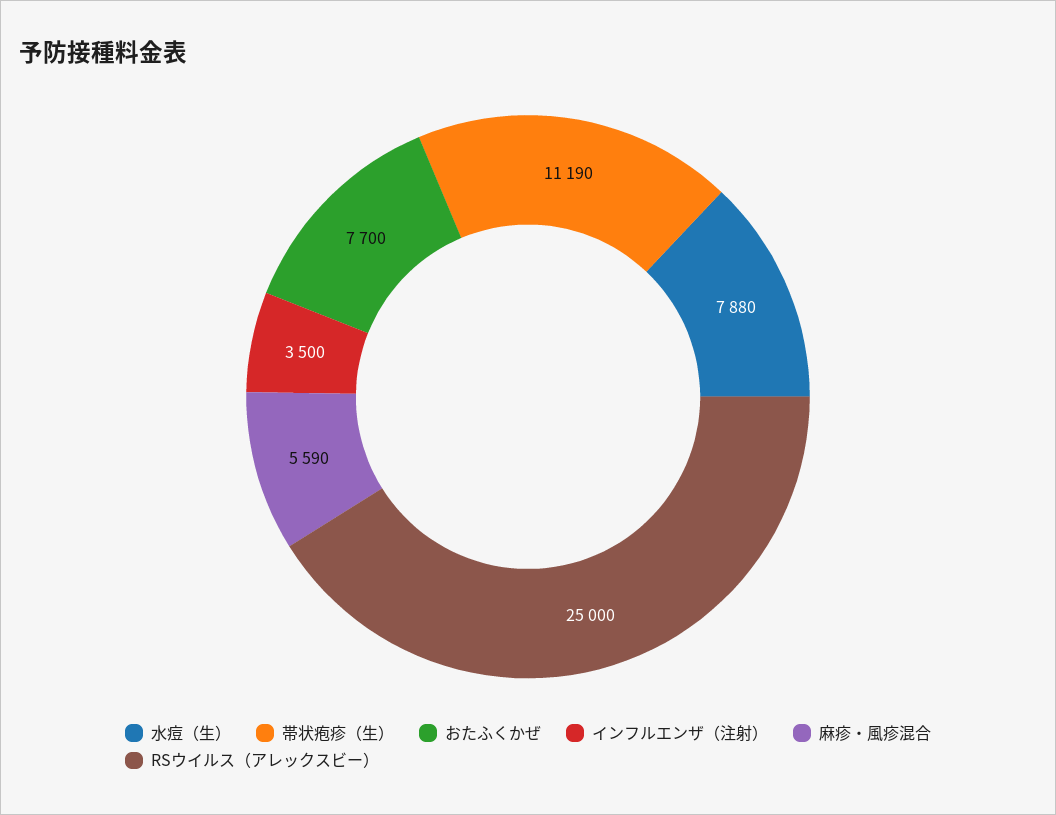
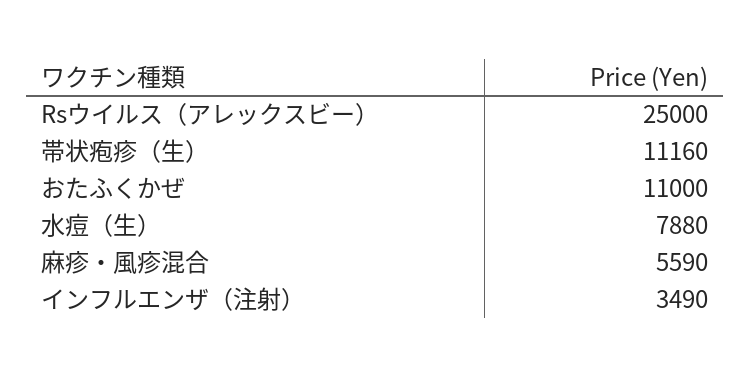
  {
    "水痘（生）": 7880,
-   "帯状疱疹（生）": 11190,
+   "帯状疱疹（生）": 11160,
-   "おたふくかぜ": 7700,
+   "おたふくかぜ": 11000,
-   "インフルエンザ（注射）": 3500,
+   "インフルエンザ（注射）": 3490,
    "麻疹・風疹混合": 5590,
    "RSウイルス（アレックスビー）": 25000
  }

